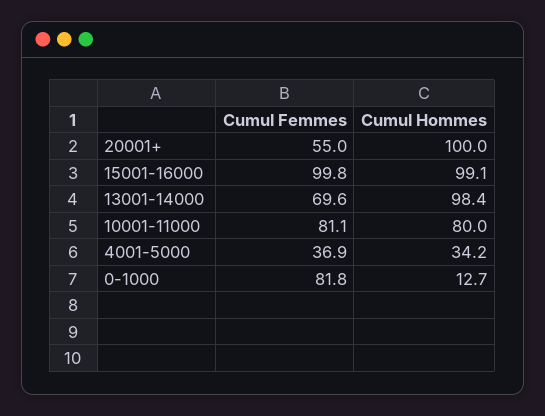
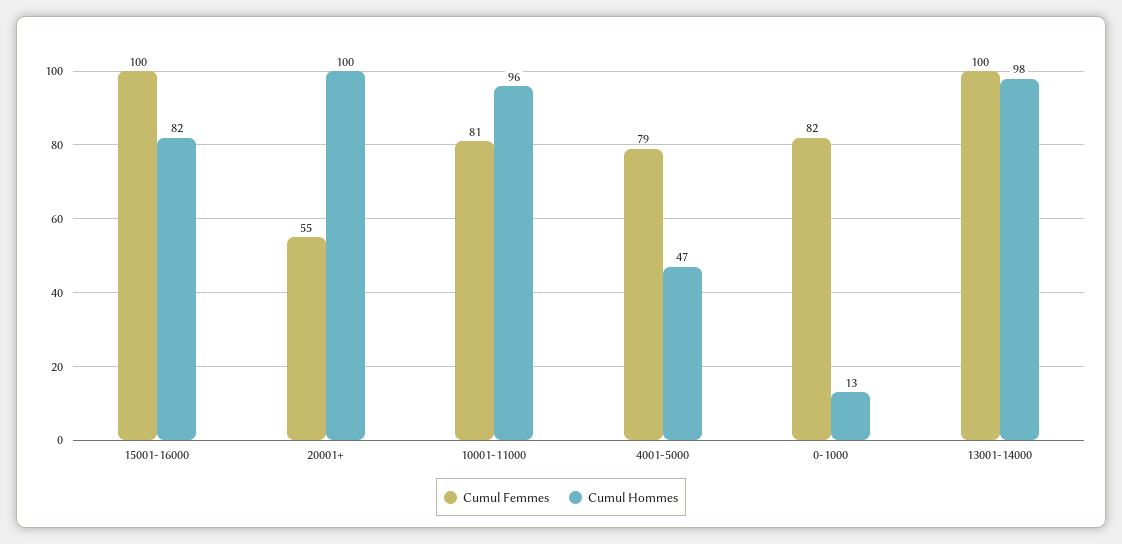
  {
    "Cumul Femmes": {
      "20001+": 55,
      "15001-16000": 99.8,
-     "13001-14000": 69.6,
+     "13001-14000": 100,
      "10001-11000": 81.1,
-     "4001-5000": 36.9,
+     "4001-5000": 79,
      "0-1000": 81.8
    },
    "Cumul Hommes": {
      "20001+": 100,
-     "15001-16000": 99.1,
+     "15001-16000": 82,
      "13001-14000": 98.4,
-     "10001-11000": 80,
+     "10001-11000": 96,
-     "4001-5000": 34.2,
+     "4001-5000": 47,
      "0-1000": 12.7
    }
  }

